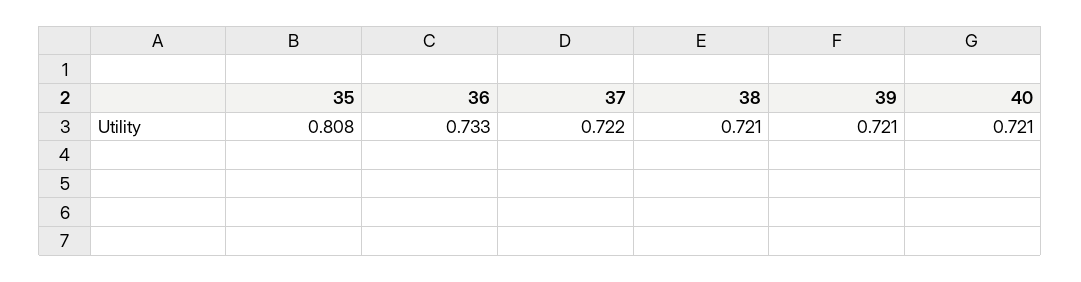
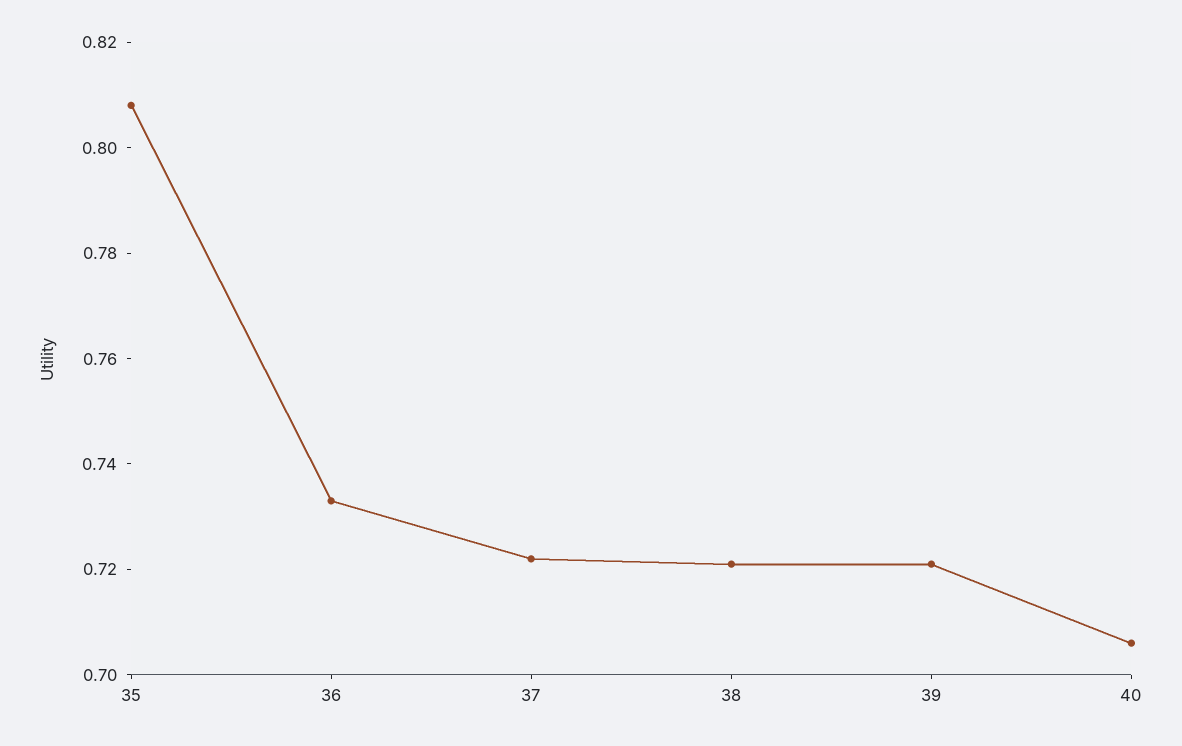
  {
    "35": 0.808,
    "36": 0.733,
    "37": 0.722,
    "38": 0.721,
    "39": 0.721,
-   "40": 0.721
+   "40": 0.705
  }

